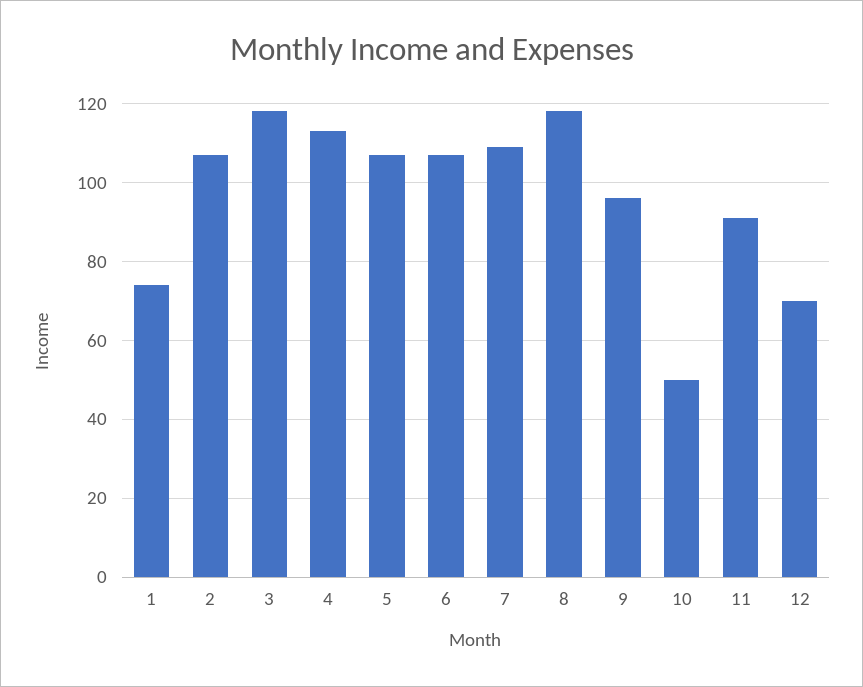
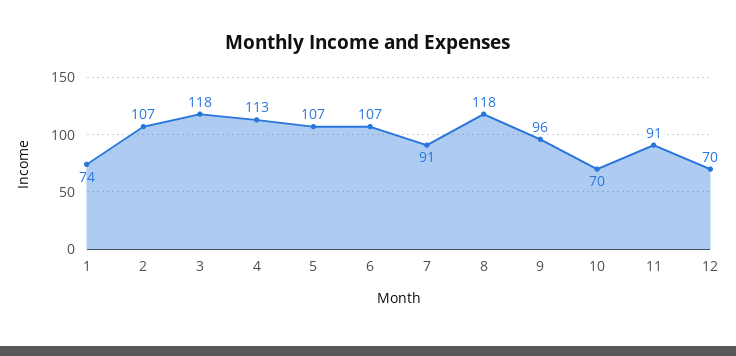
  {
    "1": 74,
    "2": 107,
    "3": 118,
    "4": 113,
    "5": 107,
    "6": 107,
-   "7": 110,
+   "7": 91,
    "8": 118,
    "9": 96,
-   "10": 50,
+   "10": 70,
    "11": 91,
    "12": 70
  }

